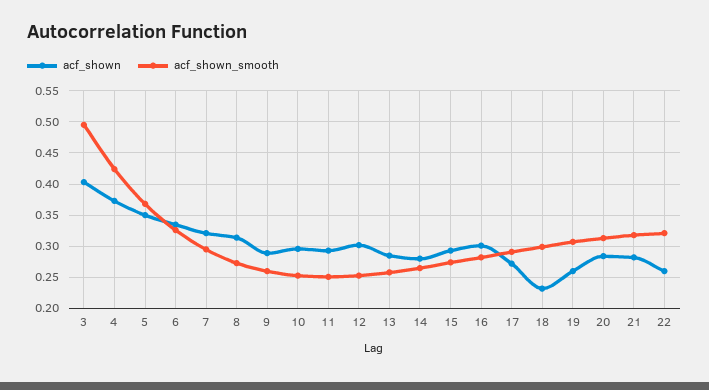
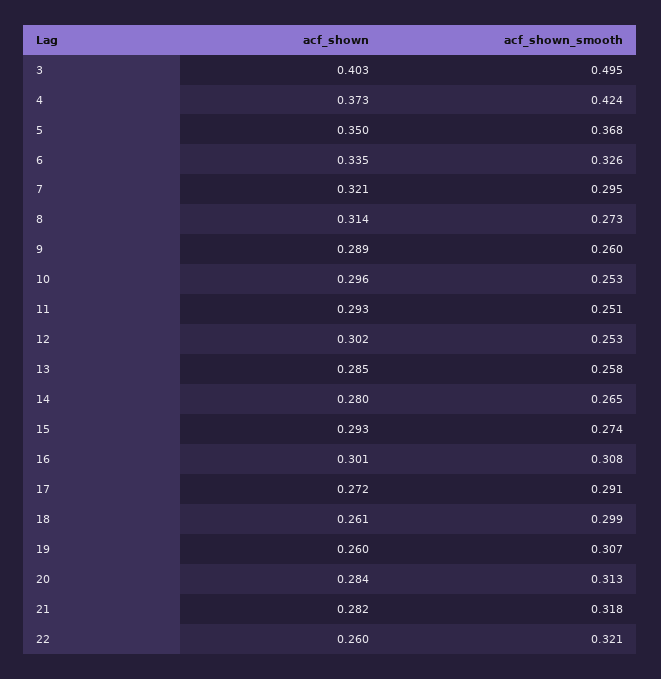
  {
    "acf_shown": {
      "3": 0.403,
      "4": 0.373,
      "5": 0.35,
      "6": 0.335,
      "7": 0.321,
      "8": 0.314,
      "9": 0.289,
      "10": 0.296,
      "11": 0.293,
      "12": 0.302,
      "13": 0.285,
      "14": 0.28,
      "15": 0.293,
      "16": 0.301,
      "17": 0.272,
-     "18": 0.23,
+     "18": 0.261,
      "19": 0.26,
      "20": 0.284,
      "21": 0.282,
      "22": 0.26
    },
    "acf_shown_smooth": {
      "3": 0.495,
      "4": 0.424,
      "5": 0.368,
      "6": 0.326,
      "7": 0.295,
      "8": 0.273,
      "9": 0.26,
      "10": 0.253,
      "11": 0.251,
      "12": 0.253,
      "13": 0.258,
      "14": 0.265,
      "15": 0.274,
-     "16": 0.28,
+     "16": 0.308,
      "17": 0.291,
      "18": 0.299,
      "19": 0.307,
      "20": 0.313,
      "21": 0.318,
      "22": 0.321
    }
  }

